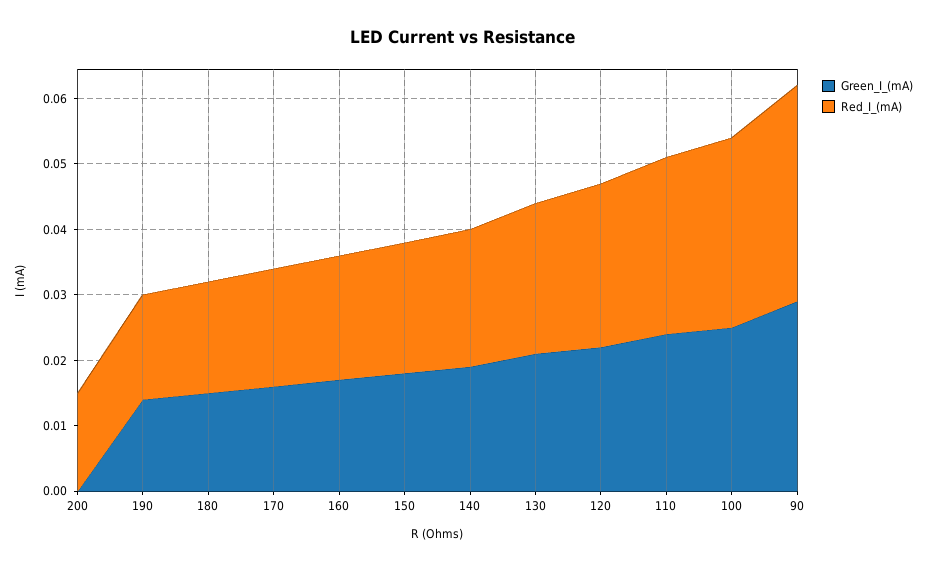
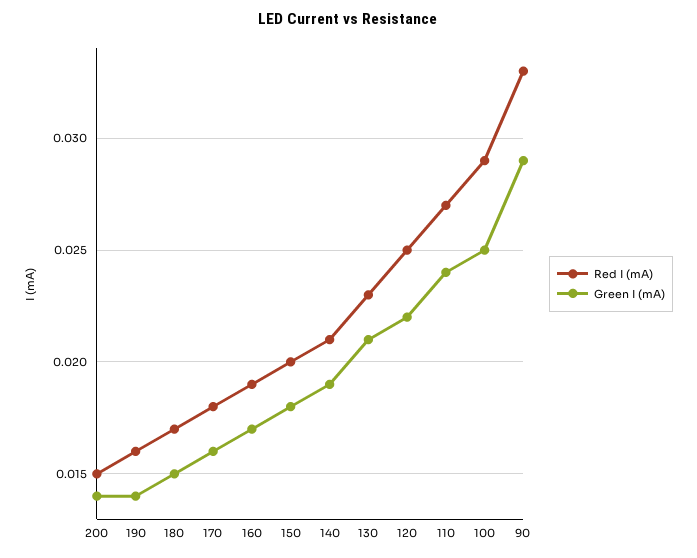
  {
    "Green_I_(mA)": {
-     "200": 0,
+     "200": 0.014,
      "190": 0.014,
      "180": 0.015,
      "170": 0.016,
      "160": 0.017,
      "150": 0.018,
      "140": 0.019,
      "130": 0.021,
      "120": 0.022,
      "110": 0.024,
      "100": 0.025,
      "90": 0.029
    },
    "Red_I_(mA)": {
      "200": 0.015,
      "190": 0.016,
      "180": 0.017,
      "170": 0.018,
      "160": 0.019,
      "150": 0.02,
      "140": 0.021,
      "130": 0.023,
      "120": 0.025,
      "110": 0.027,
      "100": 0.029,
      "90": 0.033
    }
  }

